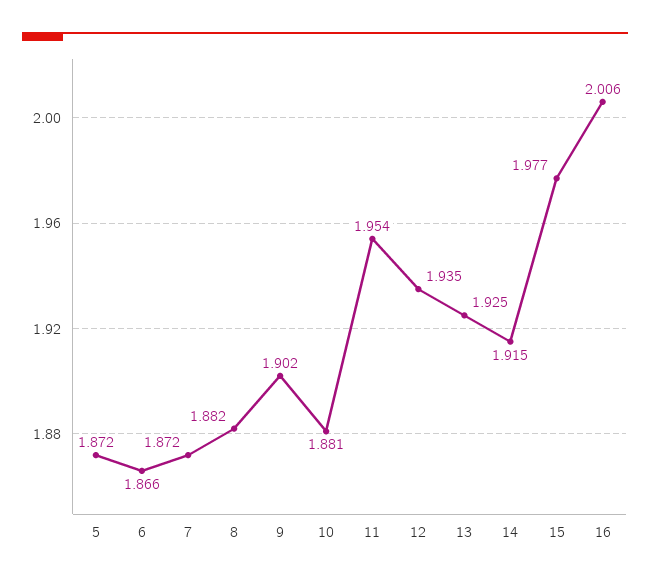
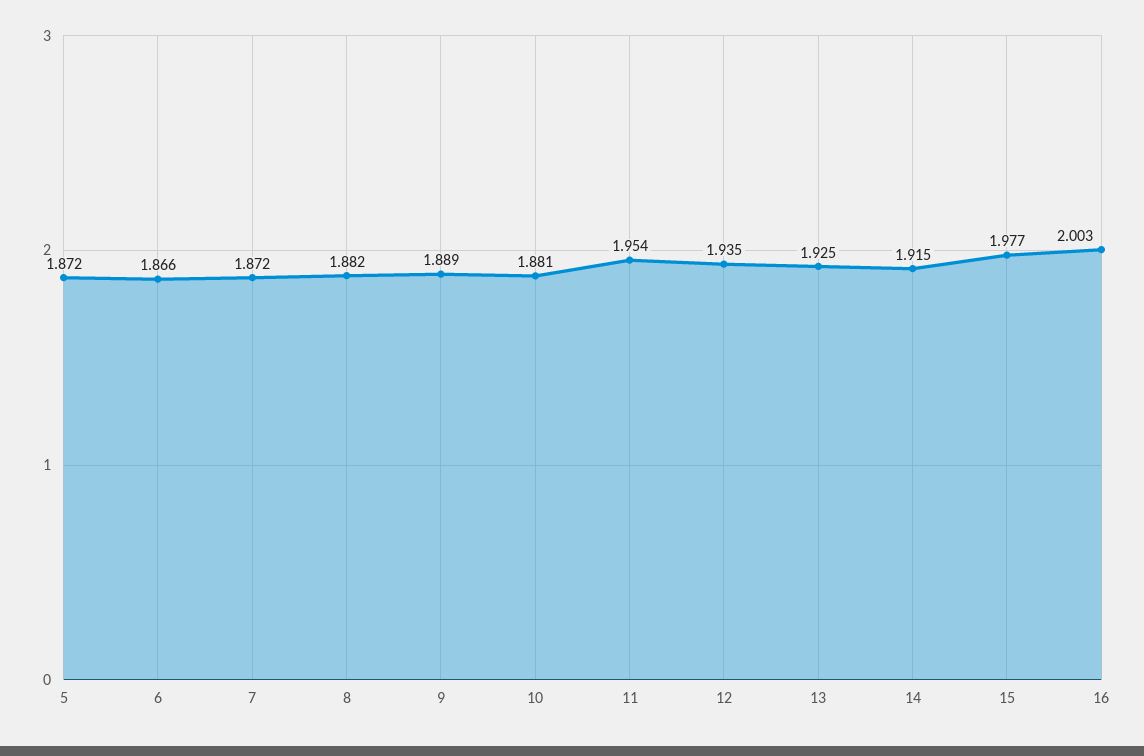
  {
    "5": 1.872,
    "6": 1.866,
    "7": 1.872,
    "8": 1.882,
-   "9": 1.902,
+   "9": 1.889,
    "10": 1.881,
    "11": 1.954,
    "12": 1.935,
    "13": 1.925,
    "14": 1.915,
    "15": 1.977,
-   "16": 2.006
+   "16": 2.003
  }

